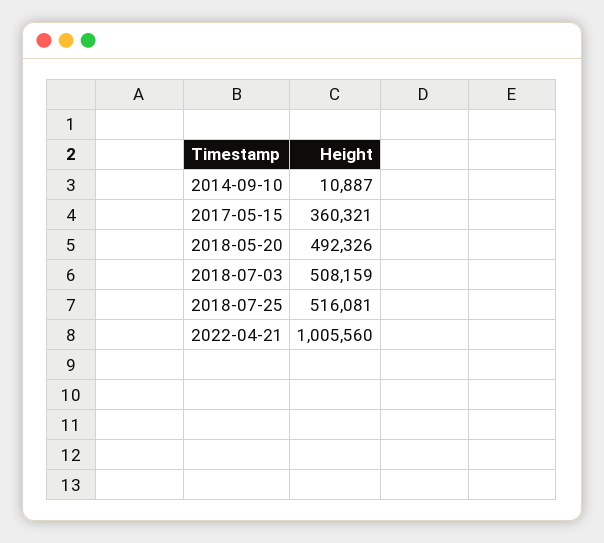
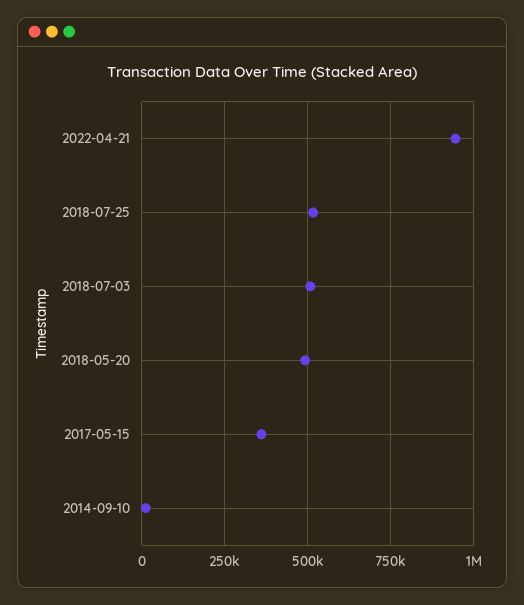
  {
    "2014-09-10": 10887,
    "2017-05-15": 360321,
    "2018-05-20": 492326,
    "2018-07-03": 508159,
    "2018-07-25": 516081,
-   "2022-04-21": 1005560
+   "2022-04-21": 950000
  }

